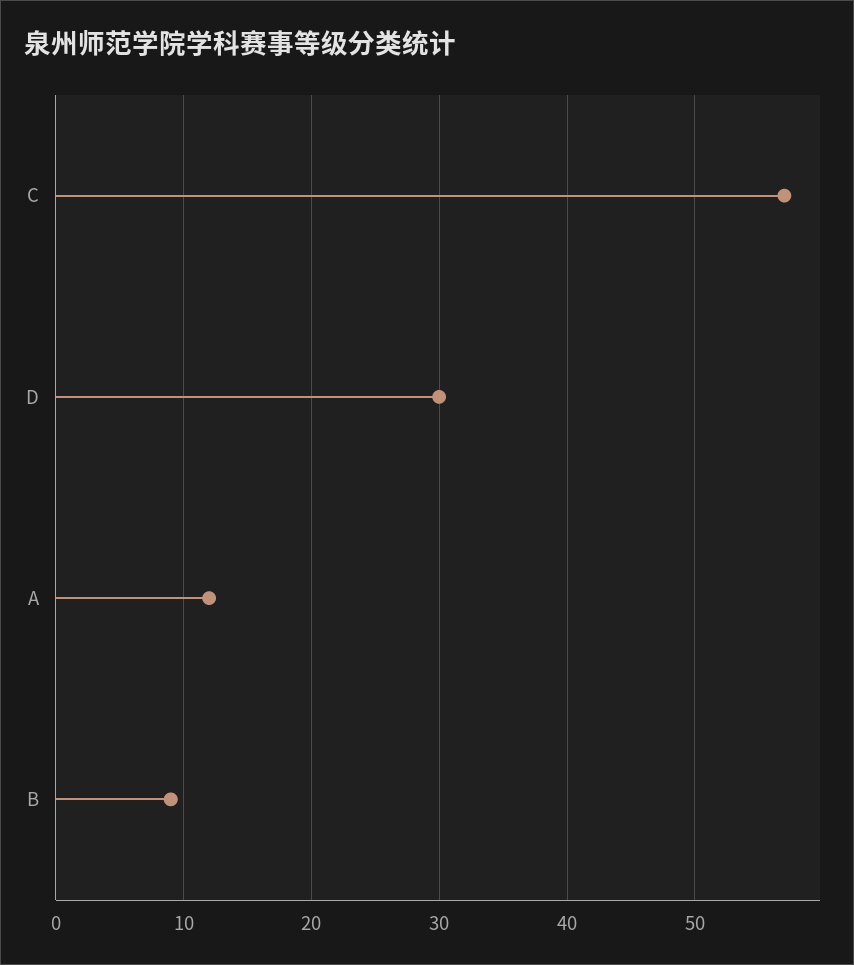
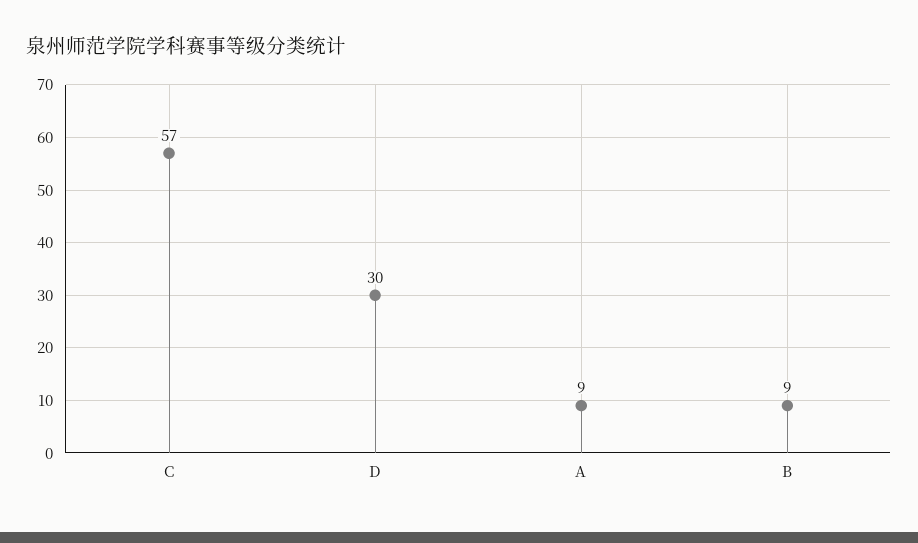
  {
    "C": 57,
    "D": 30,
-   "A": 12,
+   "A": 9,
    "B": 9
  }

